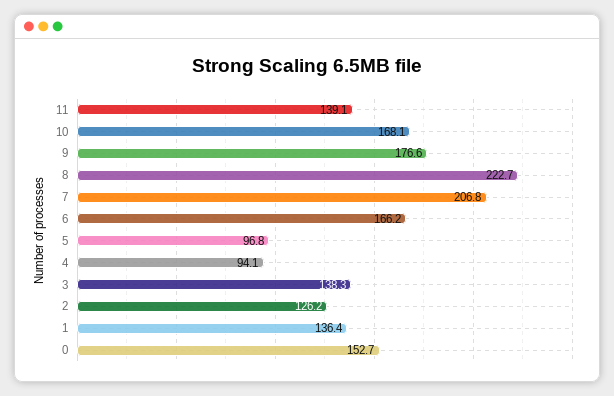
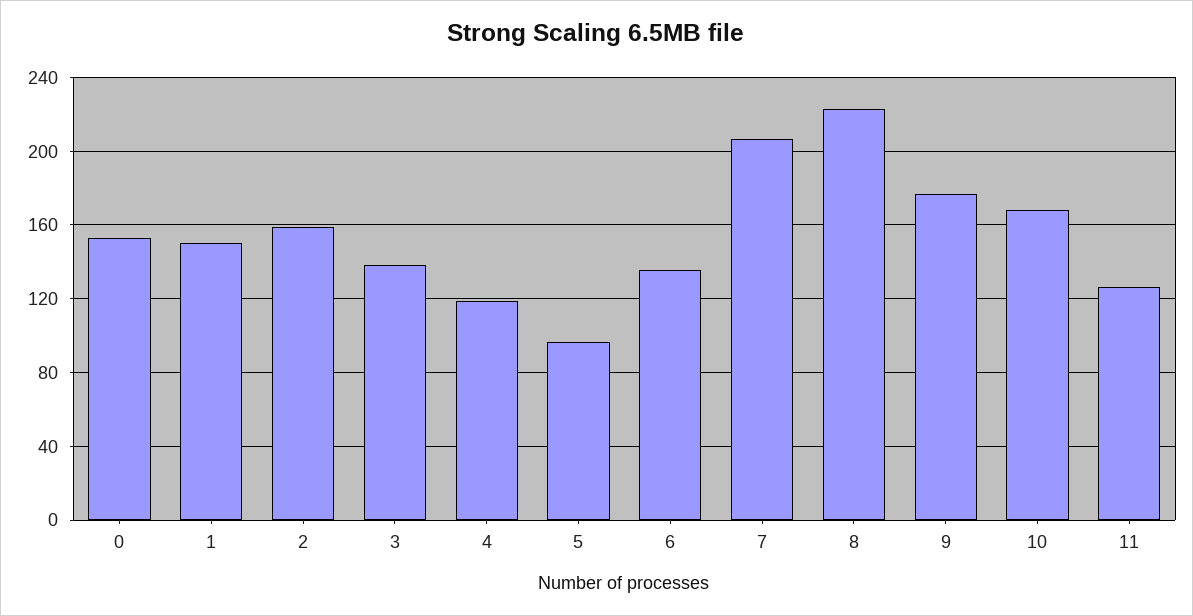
  {
-   "11": 139.1,
+   "11": 125,
    "10": 168.1,
    "9": 176.6,
    "8": 222.7,
    "7": 206.8,
-   "6": 166.2,
+   "6": 135,
    "5": 96.8,
-   "4": 94.1,
+   "4": 120,
    "3": 138.3,
-   "2": 126.2,
+   "2": 160,
-   "1": 136.4,
+   "1": 150,
    "0": 152.7
  }

